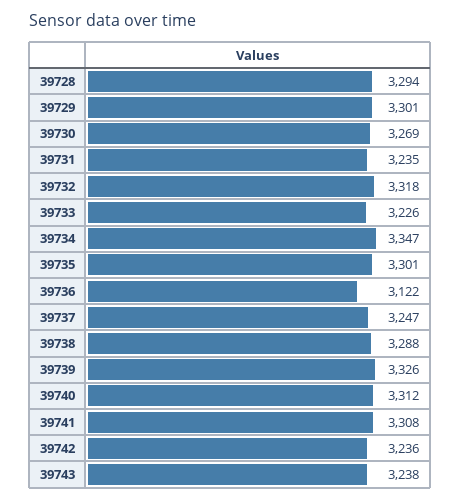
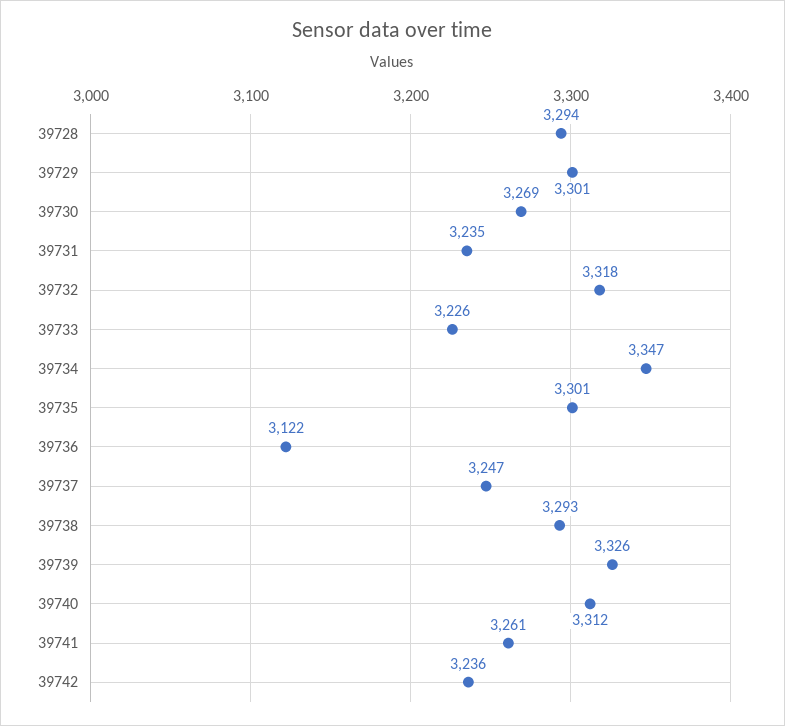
  {
    "39728": 3294,
    "39729": 3301,
    "39730": 3269,
    "39731": 3235,
    "39732": 3318,
    "39733": 3226,
    "39734": 3347,
    "39735": 3301,
    "39736": 3122,
    "39737": 3247,
-   "39738": 3288,
+   "39738": 3293,
    "39739": 3326,
    "39740": 3312,
-   "39741": 3308,
+   "39741": 3261,
-   "39742": 3236,
+   "39742": 3236
-   "39743": 3238
  }

